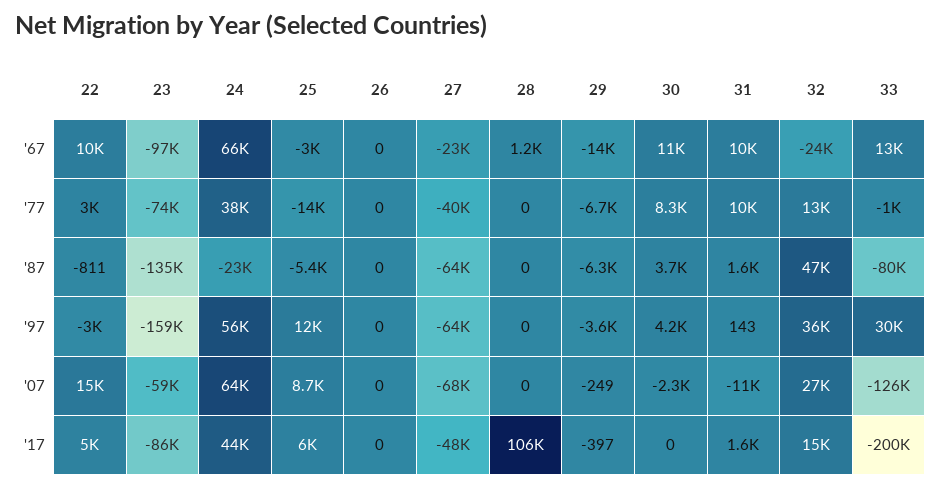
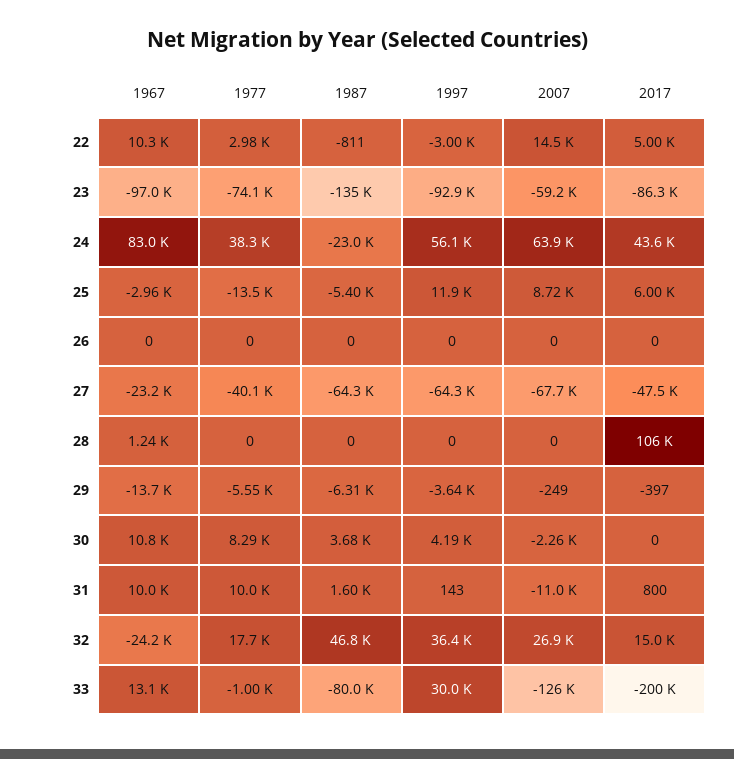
  {
    "22": {
      "'67": 10300,
      "'77": 2980,
      "'87": -811,
      "'97": -3000,
      "'07": 14500,
      "'17": 5000
    },
    "23": {
      "'67": -97000,
      "'77": -74100,
      "'87": -135000,
-     "'97": -159000,
+     "'97": -92900,
      "'07": -59200,
      "'17": -86300
    },
    "24": {
-     "'67": 66000,
+     "'67": 83000,
      "'77": 38300,
      "'87": -23000,
      "'97": 56100,
      "'07": 63900,
      "'17": 43600
    },
    "25": {
      "'67": -2960,
      "'77": -13500,
      "'87": -5400,
      "'97": 11900,
      "'07": 8720,
      "'17": 6000
    },
    "26": {
      "'67": 0,
      "'77": 0,
      "'87": 0,
      "'97": 0,
      "'07": 0,
      "'17": 0
    },
    "27": {
      "'67": -23200,
      "'77": -40100,
      "'87": -64300,
      "'97": -64300,
      "'07": -67700,
      "'17": -47500
    },
    "28": {
      "'67": 1240,
      "'77": 0,
      "'87": 0,
      "'97": 0,
      "'07": 0,
      "'17": 106000
    },
    "29": {
      "'67": -13700,
-     "'77": -6700,
+     "'77": -5550,
      "'87": -6310,
      "'97": -3640,
      "'07": -249,
      "'17": -397
    },
    "30": {
      "'67": 10800,
      "'77": 8290,
      "'87": 3680,
      "'97": 4190,
      "'07": -2260,
      "'17": 0
    },
    "31": {
      "'67": 10000,
      "'77": 10000,
      "'87": 1600,
      "'97": 143,
      "'07": -11000,
-     "'17": 1600
+     "'17": 800
    },
    "32": {
      "'67": -24200,
-     "'77": 13000,
+     "'77": 17700,
      "'87": 46800,
      "'97": 36400,
      "'07": 26900,
      "'17": 15000
    },
    "33": {
      "'67": 13100,
      "'77": -1000,
      "'87": -80000,
      "'97": 30000,
      "'07": -126000,
      "'17": -200000
    }
  }

